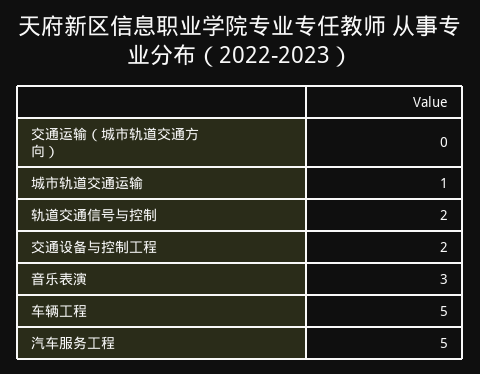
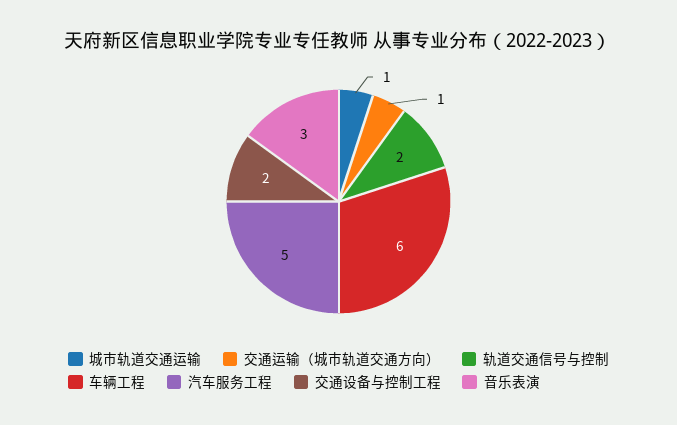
  {
-   "交通运输（城市轨道交通方向）": 0,
+   "交通运输（城市轨道交通方向）": 1,
    "城市轨道交通运输": 1,
    "轨道交通信号与控制": 2,
    "交通设备与控制工程": 2,
    "音乐表演": 3,
-   "车辆工程": 5,
+   "车辆工程": 6,
    "汽车服务工程": 5
  }

